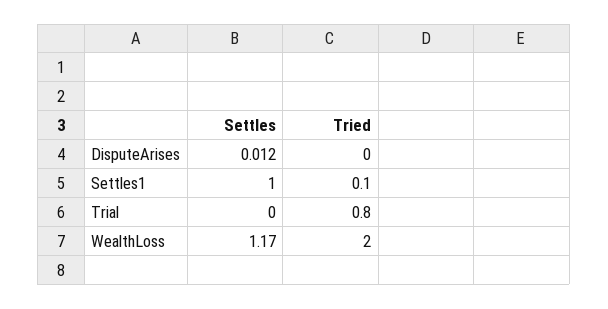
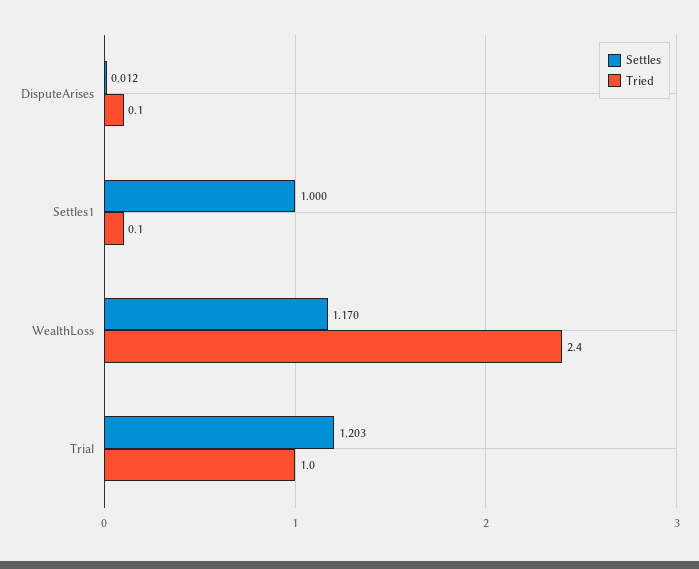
  {
    "Settles": {
      "DisputeArises": 0.012,
      "Settles1": 1,
-     "Trial": 0,
+     "Trial": 1.203,
      "WealthLoss": 1.17
    },
    "Tried": {
-     "DisputeArises": 0,
+     "DisputeArises": 0.1,
      "Settles1": 0.1,
-     "Trial": 0.8,
+     "Trial": 1,
-     "WealthLoss": 2
+     "WealthLoss": 2.4
    }
  }

